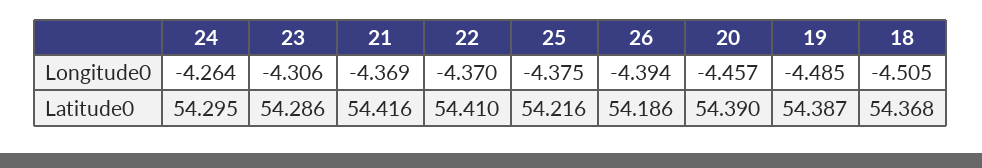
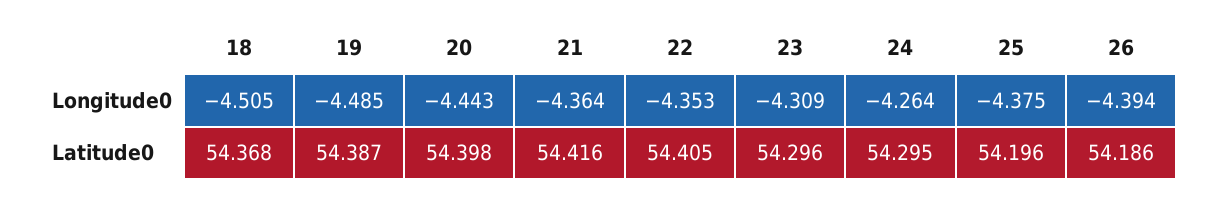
  {
    "24": {
      "Longitude0": -4.264,
      "Latitude0": 54.295
    },
    "23": {
-     "Longitude0": -4.306,
+     "Longitude0": -4.309,
-     "Latitude0": 54.286
+     "Latitude0": 54.296
    },
    "21": {
-     "Longitude0": -4.369,
+     "Longitude0": -4.364,
      "Latitude0": 54.416
    },
    "22": {
-     "Longitude0": -4.37,
+     "Longitude0": -4.353,
-     "Latitude0": 54.41
+     "Latitude0": 54.405
    },
    "25": {
      "Longitude0": -4.375,
-     "Latitude0": 54.216
+     "Latitude0": 54.196
    },
    "26": {
      "Longitude0": -4.394,
      "Latitude0": 54.186
    },
    "20": {
-     "Longitude0": -4.457,
+     "Longitude0": -4.443,
-     "Latitude0": 54.39
+     "Latitude0": 54.398
    },
    "19": {
      "Longitude0": -4.485,
      "Latitude0": 54.387
    },
    "18": {
      "Longitude0": -4.505,
      "Latitude0": 54.368
    }
  }

